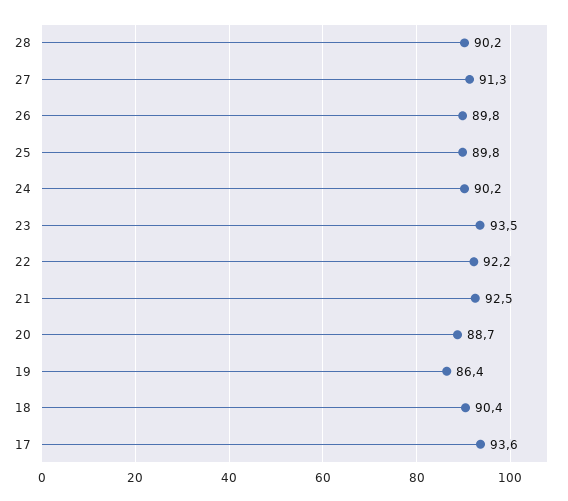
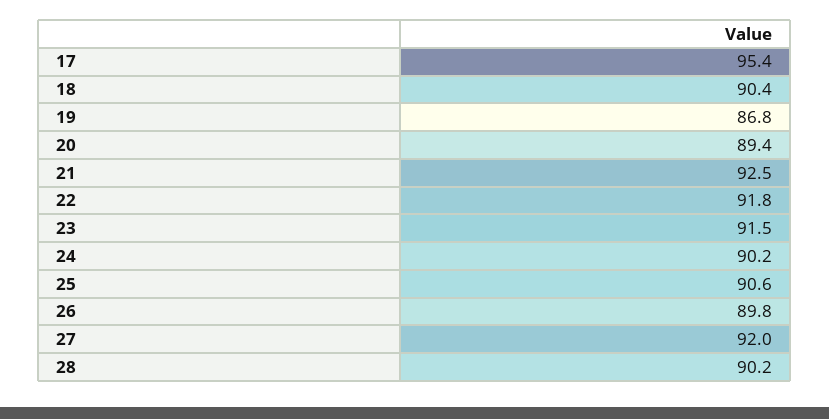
  {
    "28": 90.2,
-   "27": 91.3,
+   "27": 92,
    "26": 89.8,
-   "25": 89.8,
+   "25": 90.6,
    "24": 90.2,
-   "23": 93.5,
+   "23": 91.5,
-   "22": 92.2,
+   "22": 91.8,
    "21": 92.5,
-   "20": 88.7,
+   "20": 89.4,
-   "19": 86.4,
+   "19": 86.8,
    "18": 90.4,
-   "17": 93.6
+   "17": 95.4
  }

